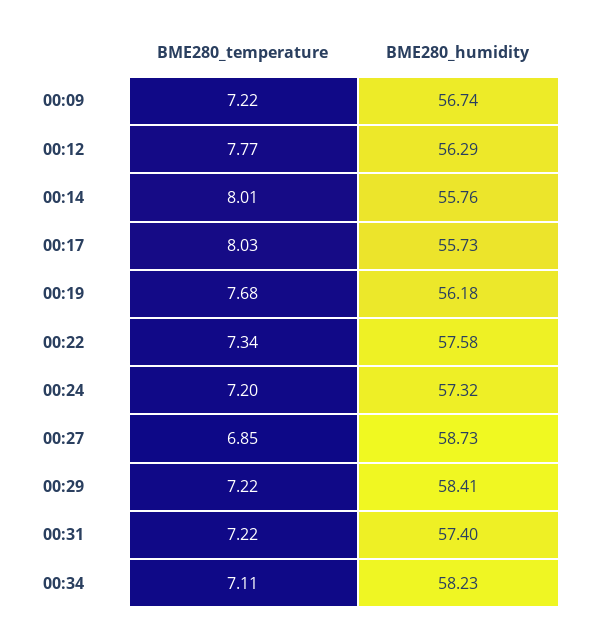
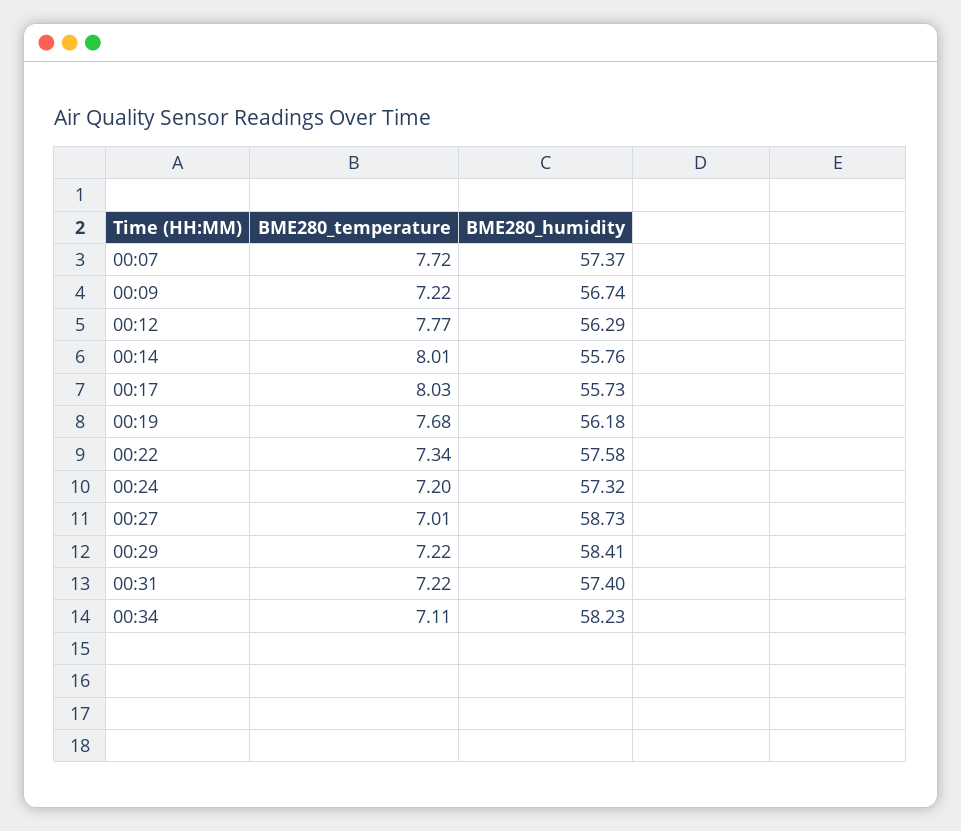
  {
    "BME280_temperature": {
      "00:09": 7.22,
      "00:12": 7.77,
      "00:14": 8.01,
      "00:17": 8.03,
      "00:19": 7.68,
      "00:22": 7.34,
      "00:24": 7.2,
-     "00:27": 6.85,
+     "00:27": 7.01,
      "00:29": 7.22,
      "00:31": 7.22,
-     "00:34": 7.11
+     "00:34": 7.11,
+     "00:07": 7.72
    },
    "BME280_humidity": {
      "00:09": 56.74,
      "00:12": 56.29,
      "00:14": 55.76,
      "00:17": 55.73,
      "00:19": 56.18,
      "00:22": 57.58,
      "00:24": 57.32,
      "00:27": 58.73,
      "00:29": 58.41,
      "00:31": 57.4,
-     "00:34": 58.23
+     "00:34": 58.23,
+     "00:07": 57.37
    }
  }

